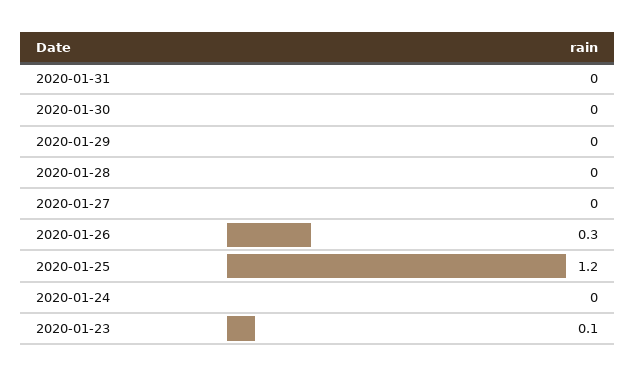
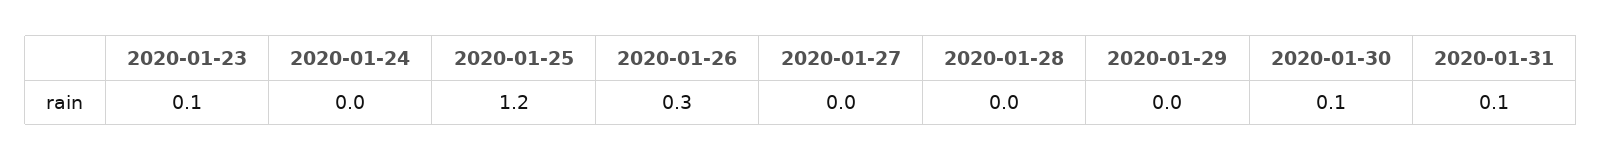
  {
-   "2020-01-31": 0,
+   "2020-01-31": 0.1,
-   "2020-01-30": 0,
+   "2020-01-30": 0.1,
    "2020-01-29": 0,
    "2020-01-28": 0,
    "2020-01-27": 0,
    "2020-01-26": 0.3,
    "2020-01-25": 1.2,
    "2020-01-24": 0,
    "2020-01-23": 0.1
  }

